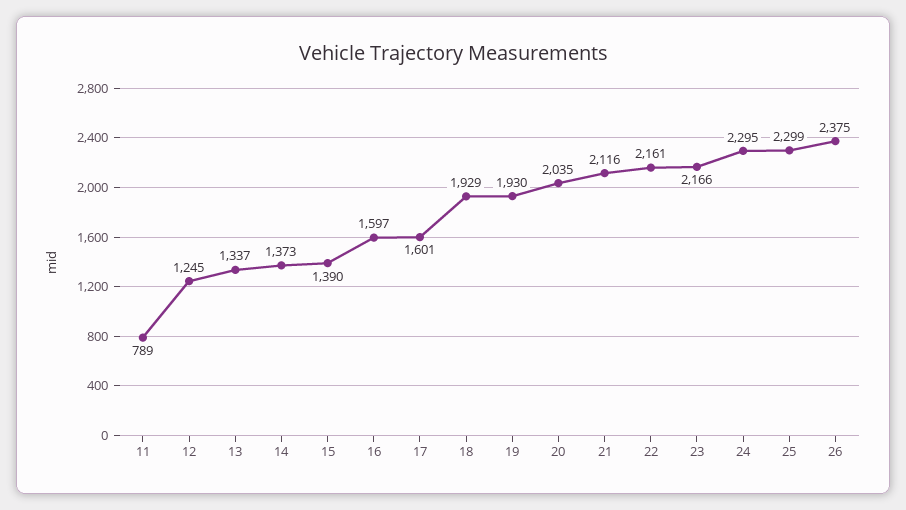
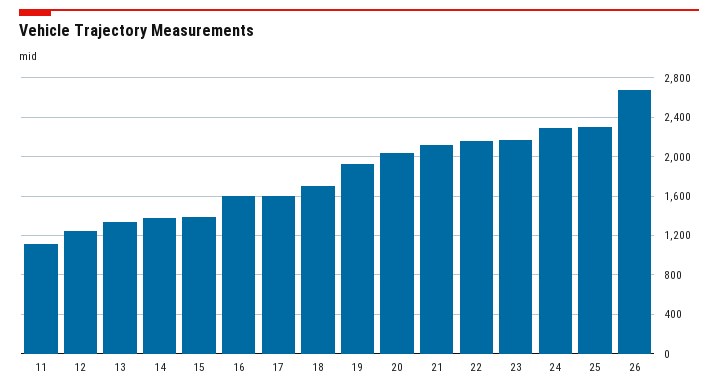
  {
-   "11": 789,
+   "11": 1100,
    "12": 1245,
    "13": 1337,
    "14": 1373,
    "15": 1390,
    "16": 1597,
    "17": 1601,
-   "18": 1929,
+   "18": 1700,
    "19": 1930,
    "20": 2035,
    "21": 2116,
    "22": 2161,
    "23": 2166,
    "24": 2295,
    "25": 2299,
-   "26": 2375
+   "26": 2700
  }

